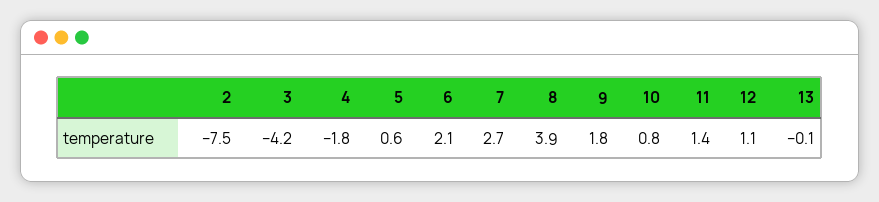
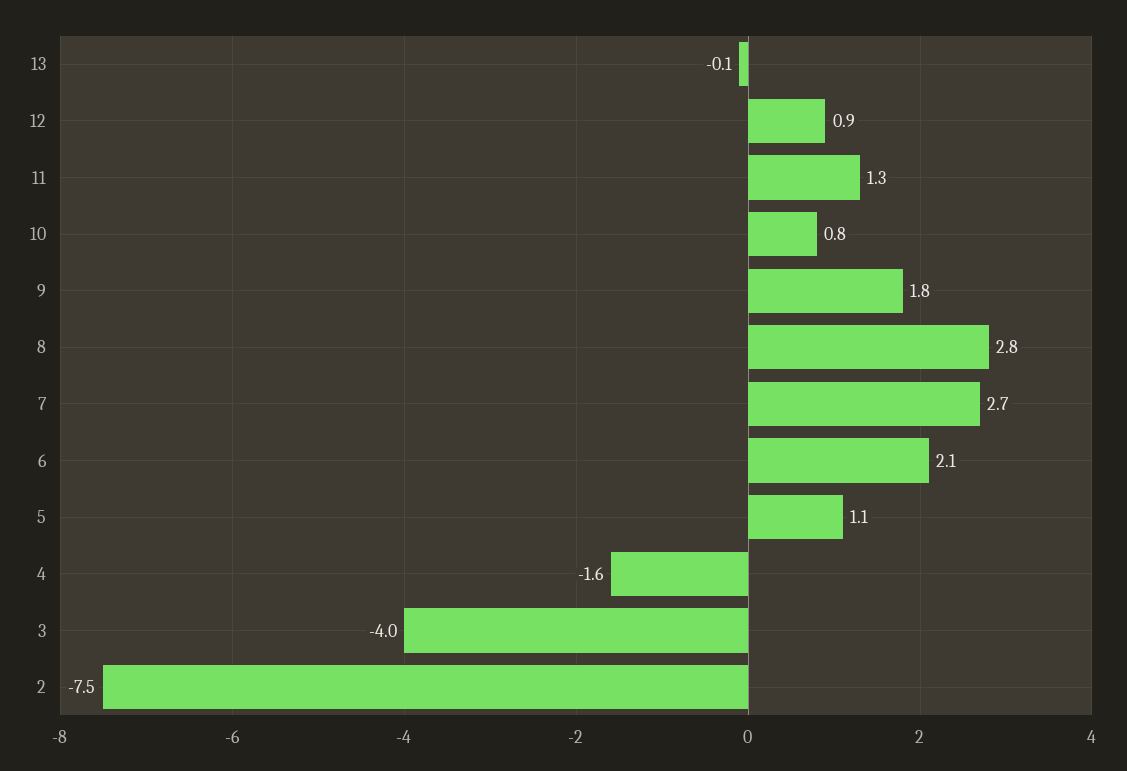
  {
    "2": -7.5,
-   "3": -4.2,
+   "3": -4,
-   "4": -1.8,
+   "4": -1.6,
-   "5": 0.6,
+   "5": 1.1,
    "6": 2.1,
    "7": 2.7,
-   "8": 3.9,
+   "8": 2.8,
    "9": 1.8,
    "10": 0.8,
-   "11": 1.4,
+   "11": 1.3,
-   "12": 1.1,
+   "12": 0.9,
    "13": -0.1
  }

